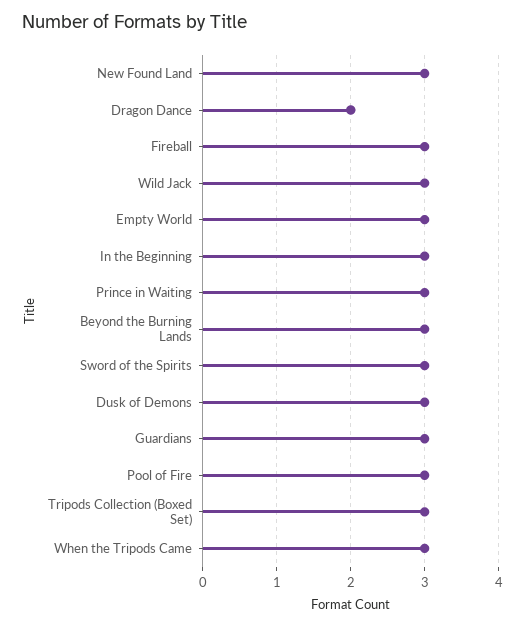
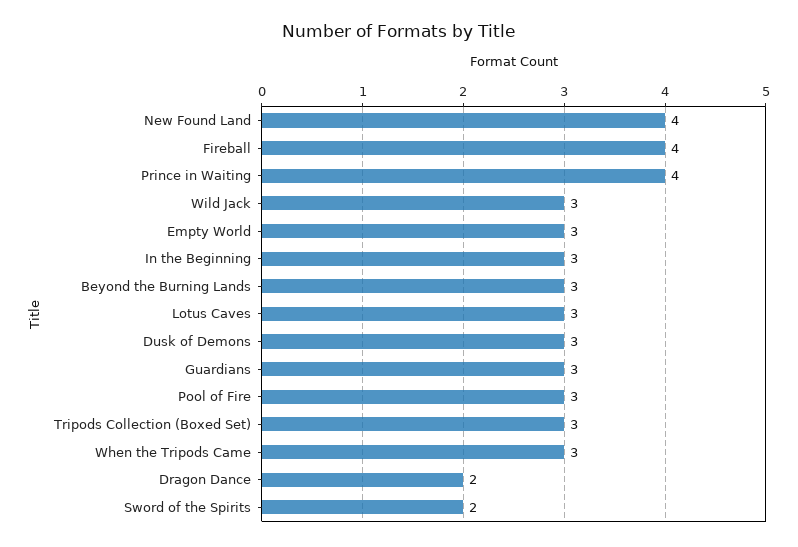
  {
-   "New Found Land": 3,
+   "New Found Land": 4,
    "Dragon Dance": 2,
-   "Fireball": 3,
+   "Fireball": 4,
    "Wild Jack": 3,
    "Empty World": 3,
    "In the Beginning": 3,
-   "Prince in Waiting": 3,
+   "Prince in Waiting": 4,
    "Beyond the Burning Lands": 3,
-   "Sword of the Spirits": 3,
+   "Sword of the Spirits": 2,
    "Dusk of Demons": 3,
    "Guardians": 3,
    "Pool of Fire": 3,
    "Tripods Collection (Boxed Set)": 3,
-   "When the Tripods Came": 3
+   "When the Tripods Came": 3,
+   "Lotus Caves": 3
  }

